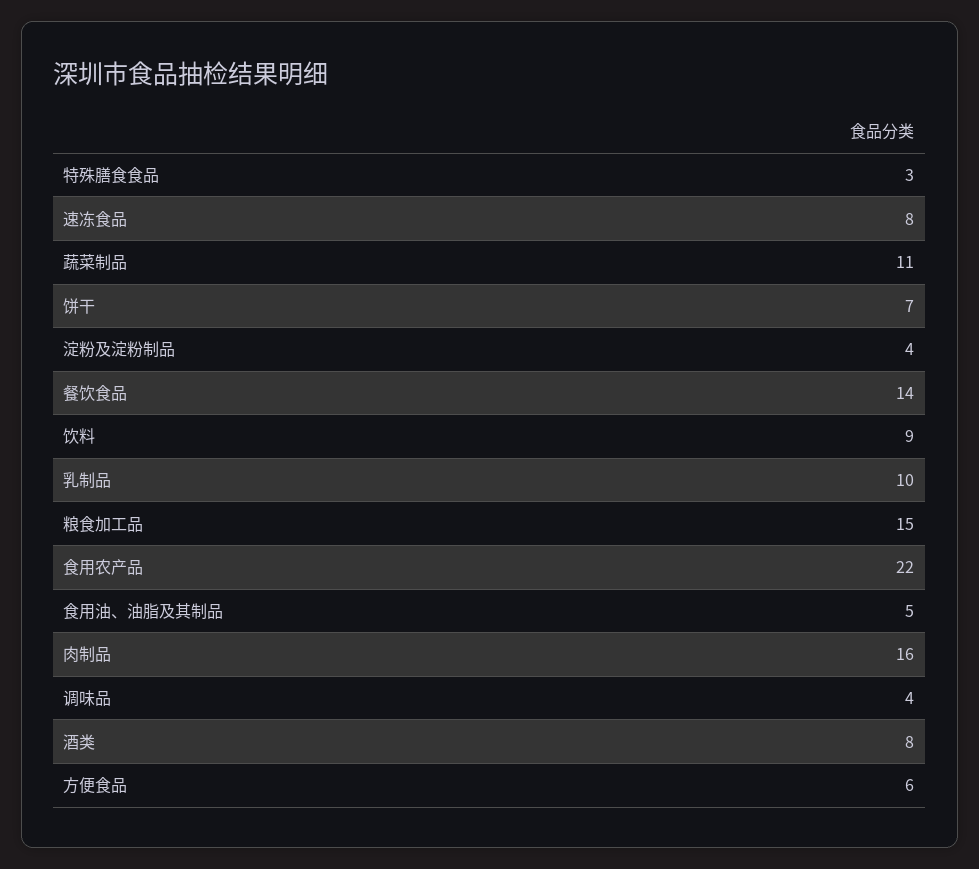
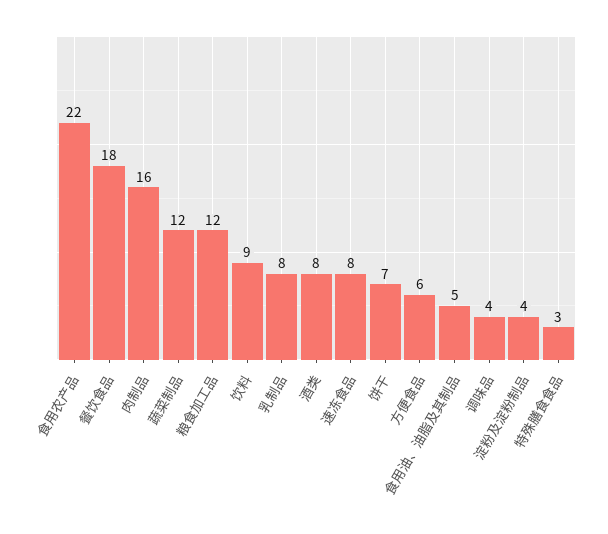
  {
    "特殊膳食食品": 3,
    "速冻食品": 8,
-   "蔬菜制品": 11,
+   "蔬菜制品": 12,
    "饼干": 7,
    "淀粉及淀粉制品": 4,
-   "餐饮食品": 14,
+   "餐饮食品": 18,
    "饮料": 9,
-   "乳制品": 10,
+   "乳制品": 8,
-   "粮食加工品": 15,
+   "粮食加工品": 12,
    "食用农产品": 22,
    "食用油、油脂及其制品": 5,
    "肉制品": 16,
    "调味品": 4,
    "酒类": 8,
    "方便食品": 6
  }

